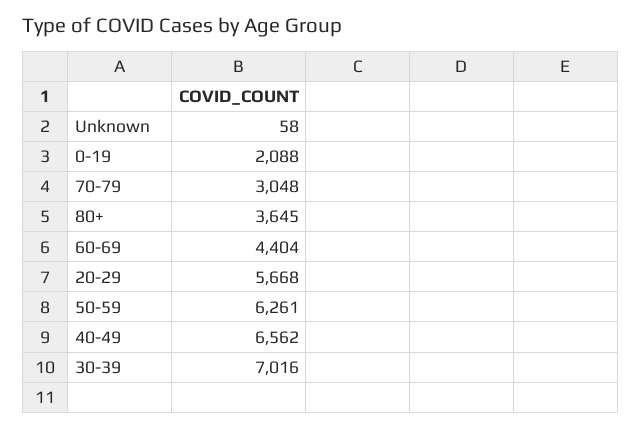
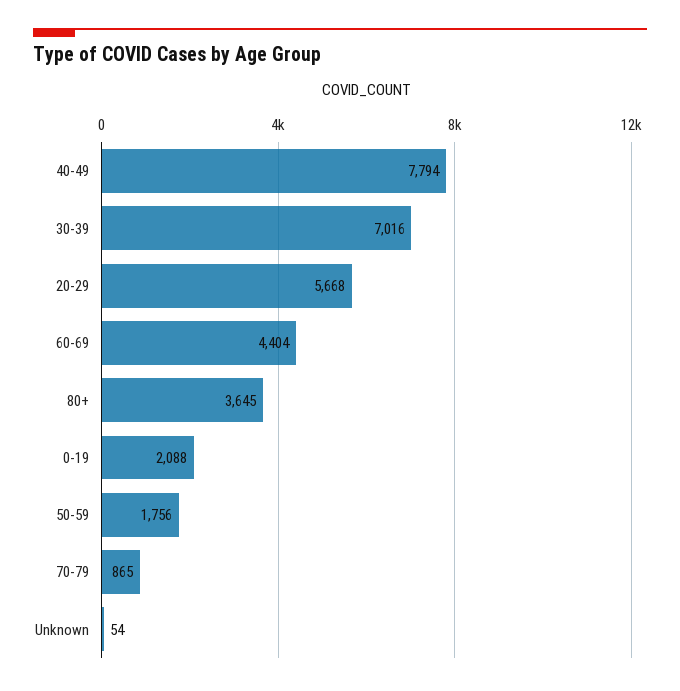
  {
-   "Unknown": 58,
+   "Unknown": 54,
    "0-19": 2088,
-   "70-79": 3048,
+   "70-79": 865,
    "80+": 3645,
    "60-69": 4404,
    "20-29": 5668,
-   "50-59": 6261,
+   "50-59": 1756,
-   "40-49": 6562,
+   "40-49": 7794,
    "30-39": 7016
  }

